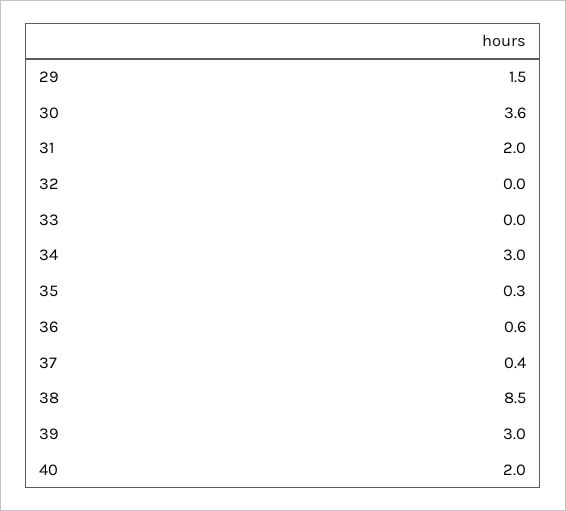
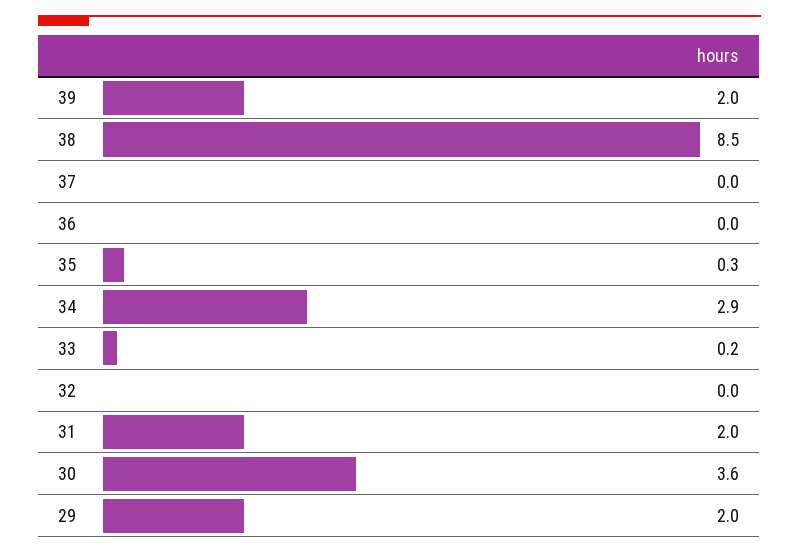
  {
-   "29": 1.5,
+   "29": 2,
    "30": 3.6,
    "31": 2,
    "32": 0,
-   "33": 0,
+   "33": 0.2,
-   "34": 3,
+   "34": 2.9,
    "35": 0.3,
-   "36": 0.6,
+   "36": 0,
-   "37": 0.4,
+   "37": 0,
    "38": 8.5,
-   "39": 3,
+   "39": 2
-   "40": 2
  }

